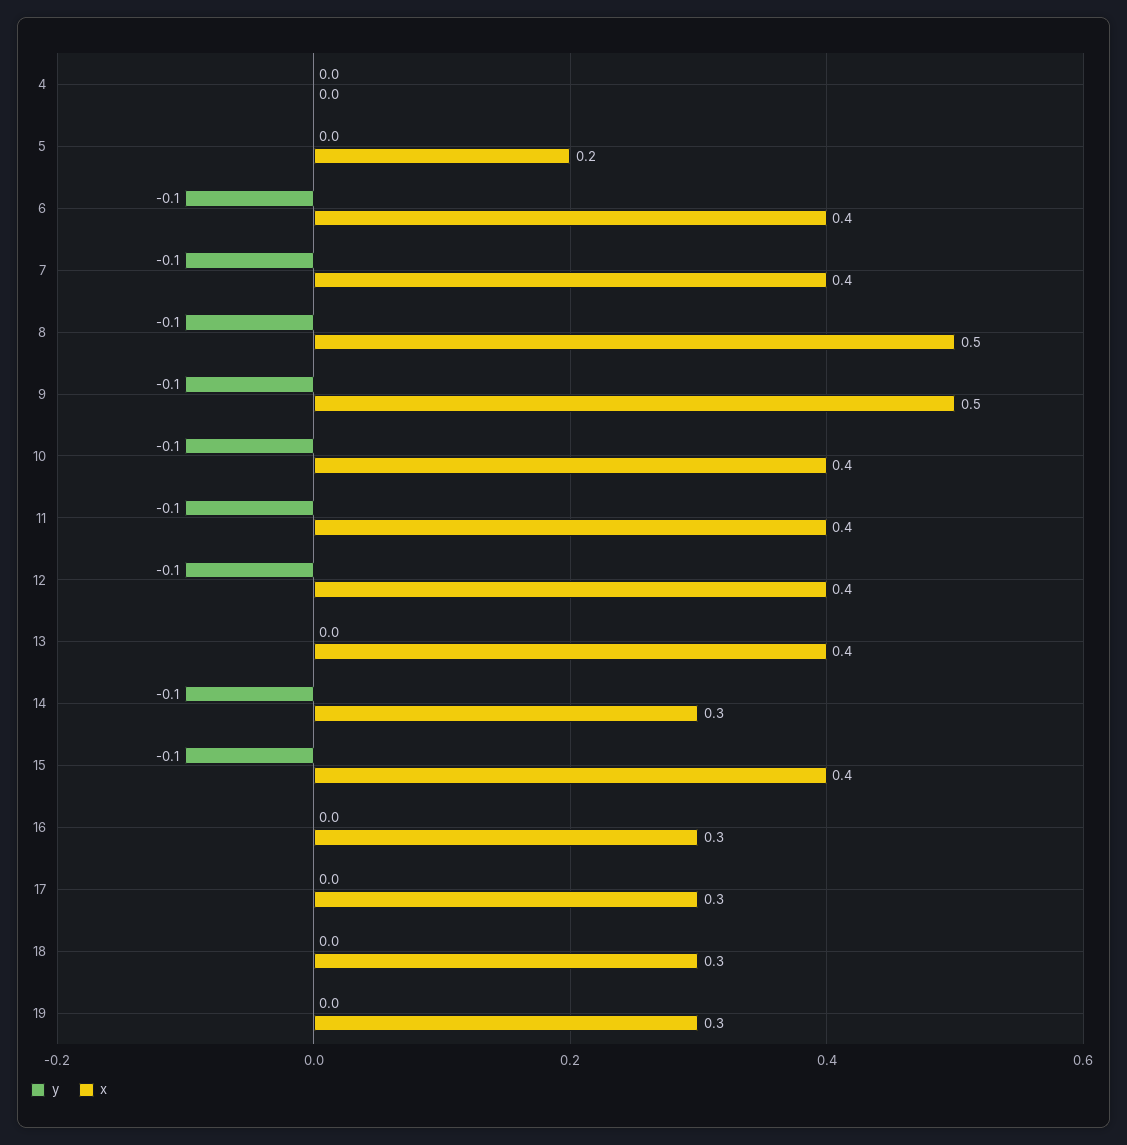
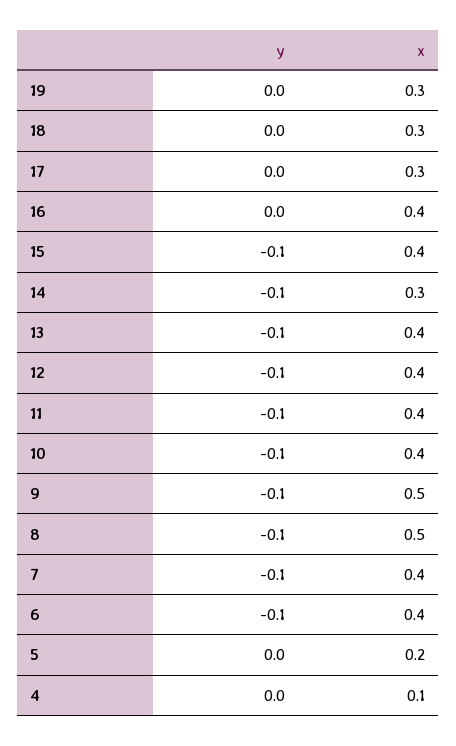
  {
    "y": {
      "4": 0,
      "5": 0,
      "6": -0.1,
      "7": -0.1,
      "8": -0.1,
      "9": -0.1,
      "10": -0.1,
      "11": -0.1,
      "12": -0.1,
-     "13": 0,
+     "13": -0.1,
      "14": -0.1,
      "15": -0.1,
      "16": 0,
      "17": 0,
      "18": 0,
      "19": 0
    },
    "x": {
-     "4": 0,
+     "4": 0.1,
      "5": 0.2,
      "6": 0.4,
      "7": 0.4,
      "8": 0.5,
      "9": 0.5,
      "10": 0.4,
      "11": 0.4,
      "12": 0.4,
      "13": 0.4,
      "14": 0.3,
      "15": 0.4,
-     "16": 0.3,
+     "16": 0.4,
      "17": 0.3,
      "18": 0.3,
      "19": 0.3
    }
  }

